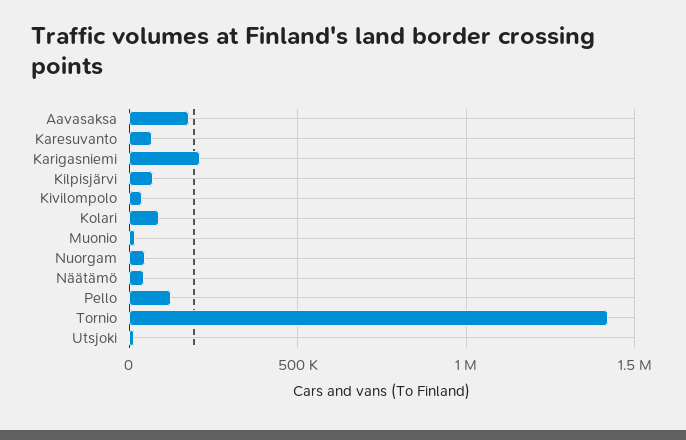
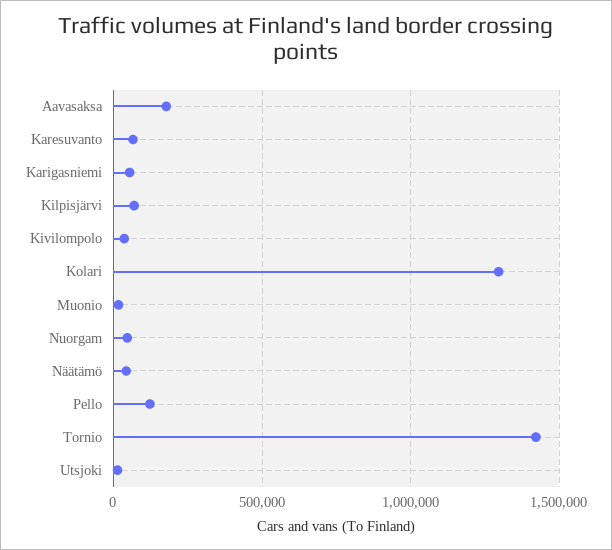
  {
    "Aavasaksa": 200000,
    "Karesuvanto": 50000,
-   "Karigasniemi": 200000,
+   "Karigasniemi": 50000,
    "Kilpisjärvi": 50000,
    "Kivilompolo": 50000,
-   "Kolari": 100000,
+   "Kolari": 1300000,
    "Muonio": 0,
    "Nuorgam": 50000,
    "Näätämö": 50000,
    "Pello": 100000,
    "Tornio": 1400000,
    "Utsjoki": 0
  }

